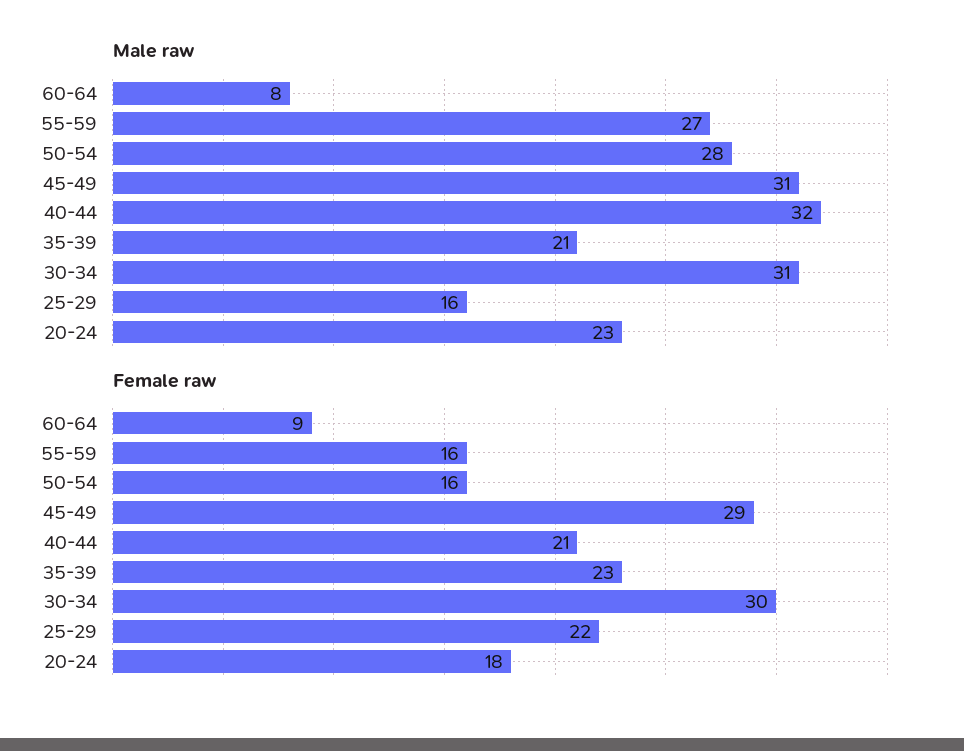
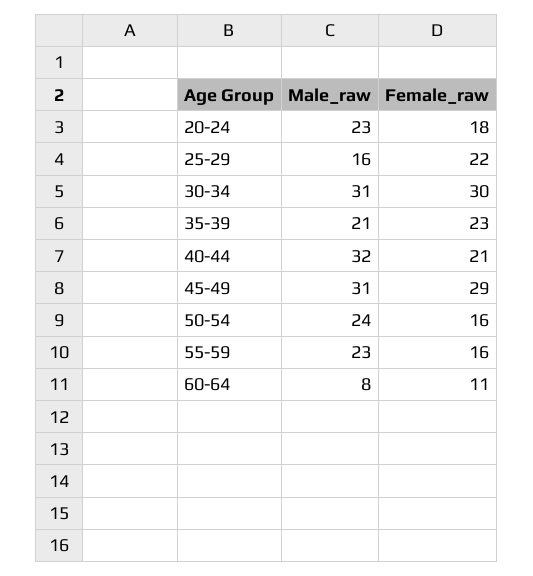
  {
    "Male raw": {
      "60-64": 8,
-     "55-59": 27,
+     "55-59": 23,
-     "50-54": 28,
+     "50-54": 24,
      "45-49": 31,
      "40-44": 32,
      "35-39": 21,
      "30-34": 31,
      "25-29": 16,
      "20-24": 23
    },
    "Female raw": {
-     "60-64": 9,
+     "60-64": 11,
      "55-59": 16,
      "50-54": 16,
      "45-49": 29,
      "40-44": 21,
      "35-39": 23,
      "30-34": 30,
      "25-29": 22,
      "20-24": 18
    }
  }

